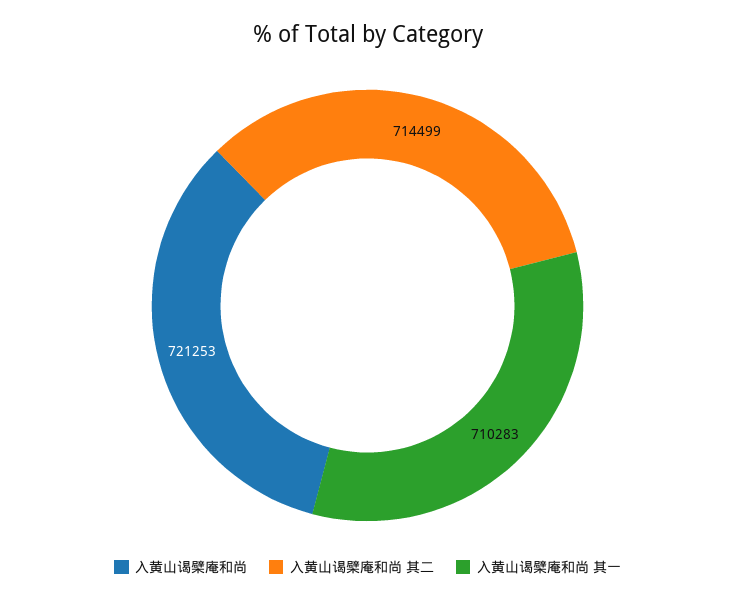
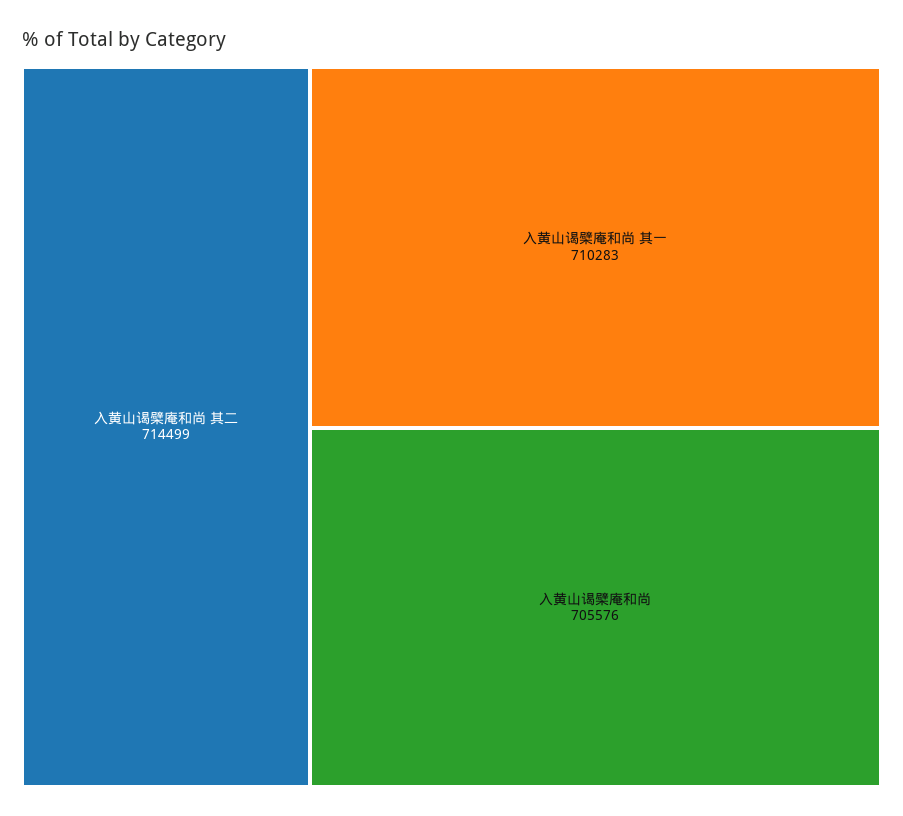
  {
-   "入黄山谒檗庵和尚": 721253,
+   "入黄山谒檗庵和尚": 705576,
    "入黄山谒檗庵和尚 其二": 714499,
    "入黄山谒檗庵和尚 其一": 710283
  }

